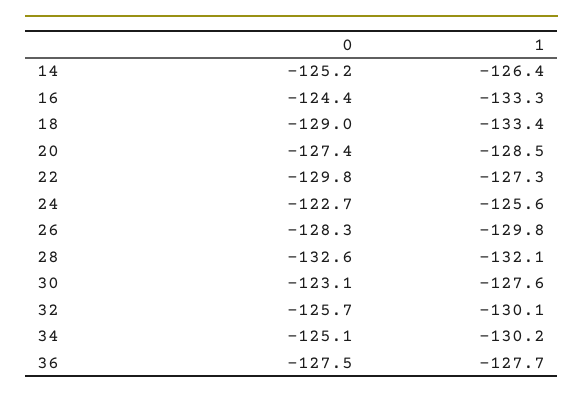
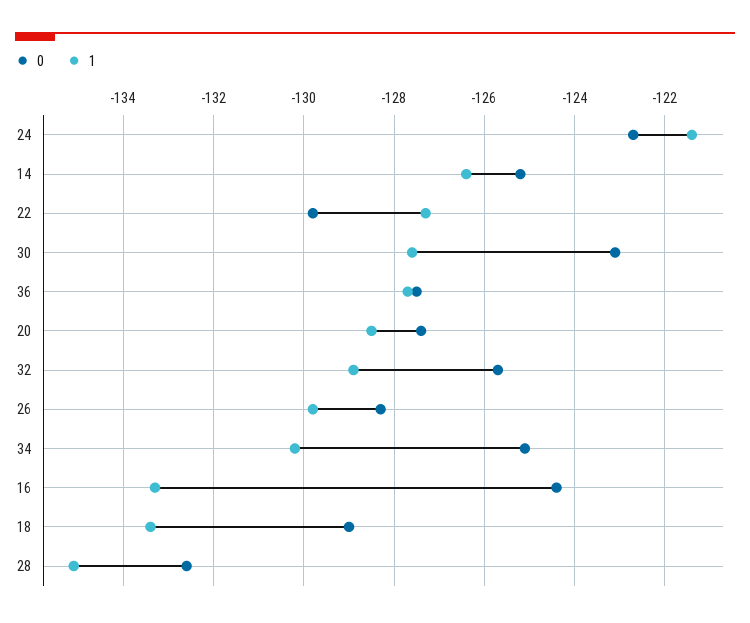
  {
    "0": {
      "14": -125.2,
      "16": -124.4,
      "18": -129,
      "20": -127.4,
      "22": -129.8,
      "24": -122.7,
      "26": -128.3,
      "28": -132.6,
      "30": -123.1,
      "32": -125.7,
      "34": -125.1,
      "36": -127.5
    },
    "1": {
      "14": -126.4,
      "16": -133.3,
      "18": -133.4,
      "20": -128.5,
      "22": -127.3,
-     "24": -125.6,
+     "24": -121.5,
      "26": -129.8,
-     "28": -132.1,
+     "28": -135,
      "30": -127.6,
-     "32": -130.1,
+     "32": -129,
      "34": -130.2,
      "36": -127.7
    }
  }

